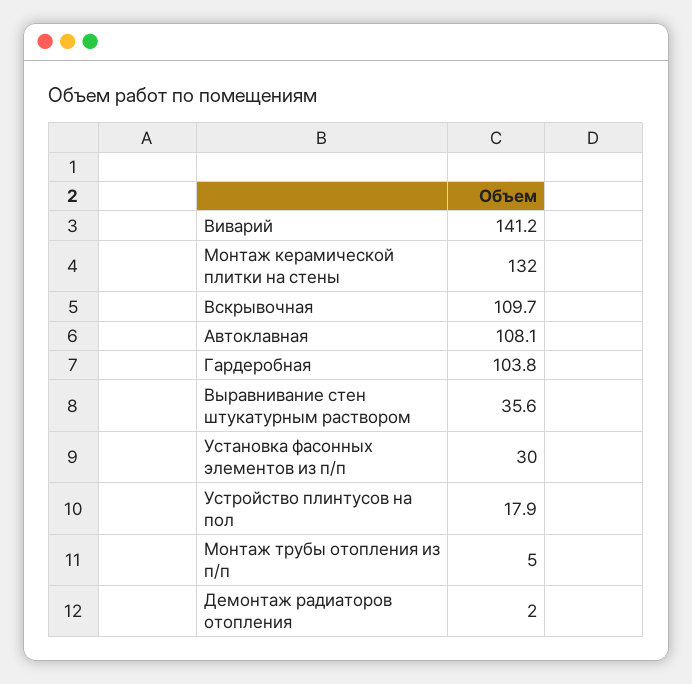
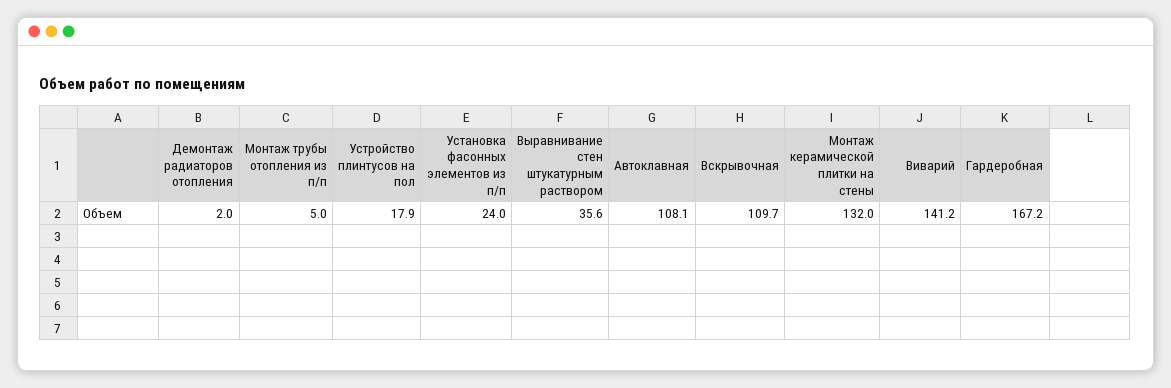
  {
    "Виварий": 141.2,
    "Монтаж керамической плитки на стены": 132,
    "Вскрывочная": 109.7,
    "Автоклавная": 108.1,
-   "Гардеробная": 103.8,
+   "Гардеробная": 167.2,
    "Выравнивание стен штукатурным раствором": 35.6,
-   "Установка фасонных элементов из п/п": 30,
+   "Установка фасонных элементов из п/п": 24,
    "Устройство плинтусов на пол": 17.9,
    "Монтаж трубы отопления из п/п": 5,
    "Демонтаж радиаторов отопления": 2
  }

